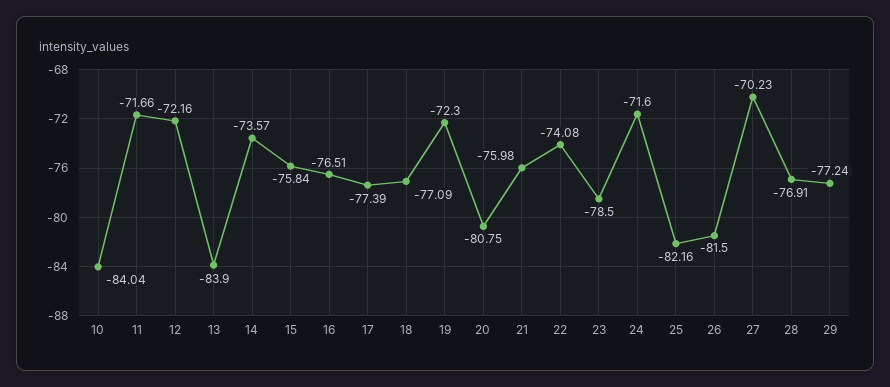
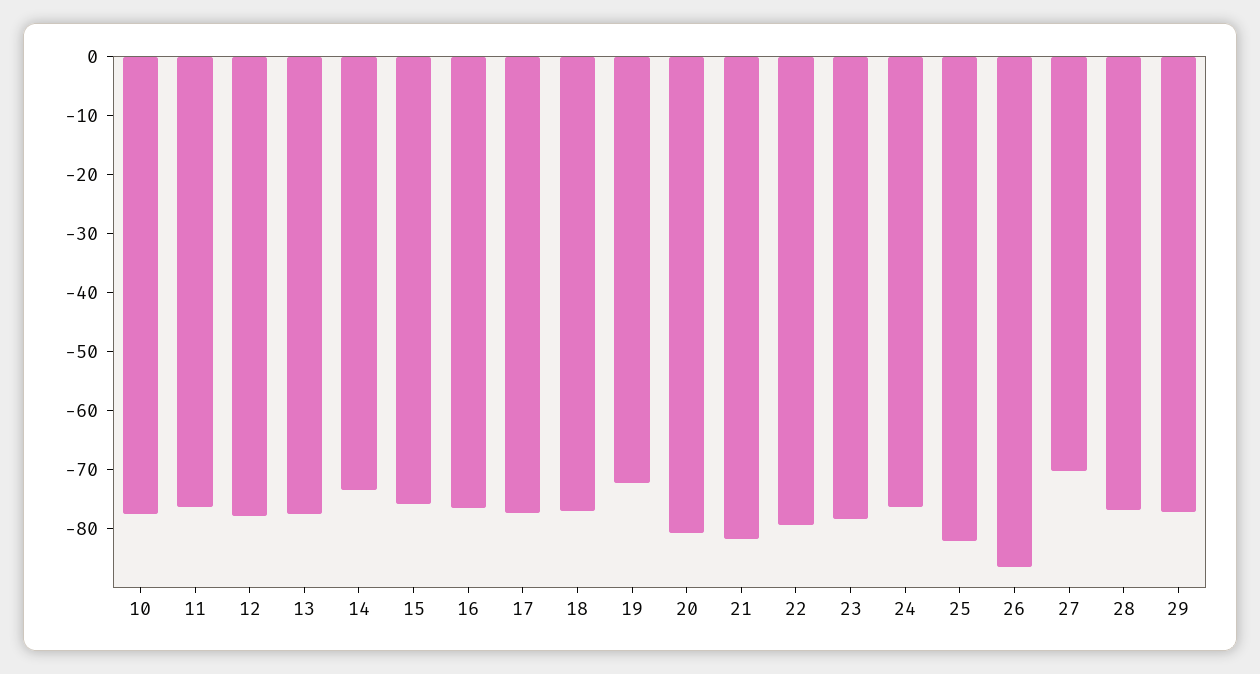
  {
-   "10": -84.04,
+   "10": -78,
-   "11": -71.66,
+   "11": -76,
-   "12": -72.16,
+   "12": -78,
-   "13": -83.9,
+   "13": -78,
    "14": -73.57,
    "15": -75.84,
    "16": -76.51,
    "17": -77.39,
    "18": -77.09,
    "19": -72.3,
    "20": -80.75,
-   "21": -75.98,
+   "21": -82,
-   "22": -74.08,
+   "22": -80,
    "23": -78.5,
-   "24": -71.6,
+   "24": -76,
    "25": -82.16,
-   "26": -81.5,
+   "26": -86,
    "27": -70.23,
    "28": -76.91,
    "29": -77.24
  }

